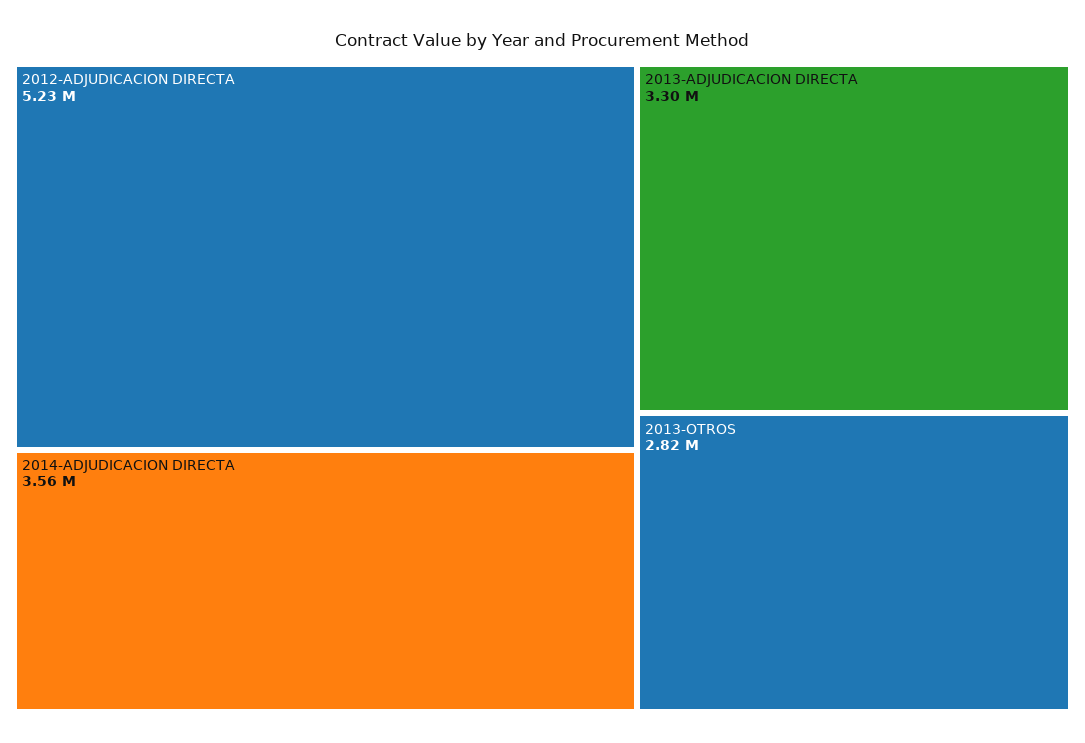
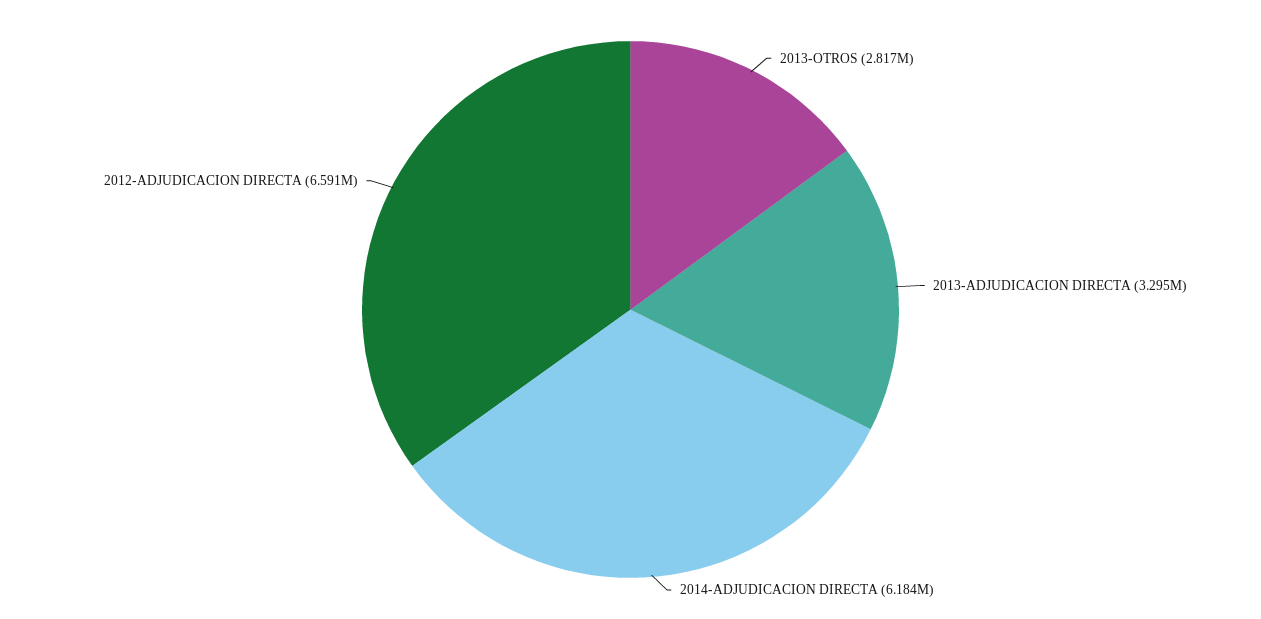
  {
-   "2012-ADJUDICACION DIRECTA": 5230000,
+   "2012-ADJUDICACION DIRECTA": 6591000,
-   "2014-ADJUDICACION DIRECTA": 3560000,
+   "2014-ADJUDICACION DIRECTA": 6184000,
    "2013-ADJUDICACION DIRECTA": 3295000,
    "2013-OTROS": 2817000
  }

